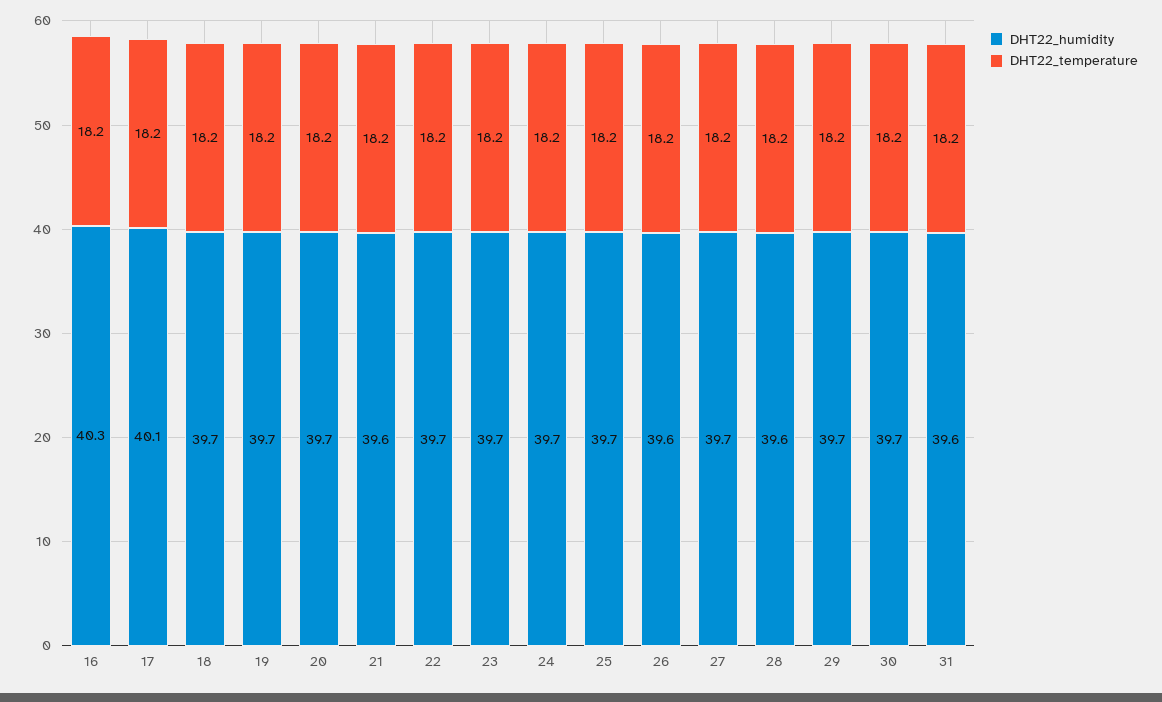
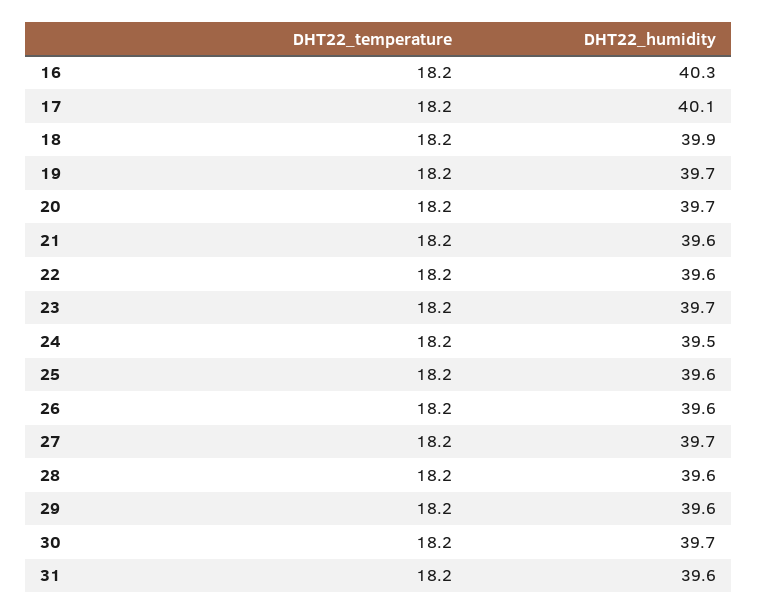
  {
    "DHT22_humidity": {
      "16": 40.3,
      "17": 40.1,
-     "18": 39.7,
+     "18": 39.9,
      "19": 39.7,
      "20": 39.7,
      "21": 39.6,
-     "22": 39.7,
+     "22": 39.6,
      "23": 39.7,
-     "24": 39.7,
+     "24": 39.5,
-     "25": 39.7,
+     "25": 39.6,
      "26": 39.6,
      "27": 39.7,
      "28": 39.6,
-     "29": 39.7,
+     "29": 39.6,
      "30": 39.7,
      "31": 39.6
    },
    "DHT22_temperature": {
      "16": 18.2,
      "17": 18.2,
      "18": 18.2,
      "19": 18.2,
      "20": 18.2,
      "21": 18.2,
      "22": 18.2,
      "23": 18.2,
      "24": 18.2,
      "25": 18.2,
      "26": 18.2,
      "27": 18.2,
      "28": 18.2,
      "29": 18.2,
      "30": 18.2,
      "31": 18.2
    }
  }

